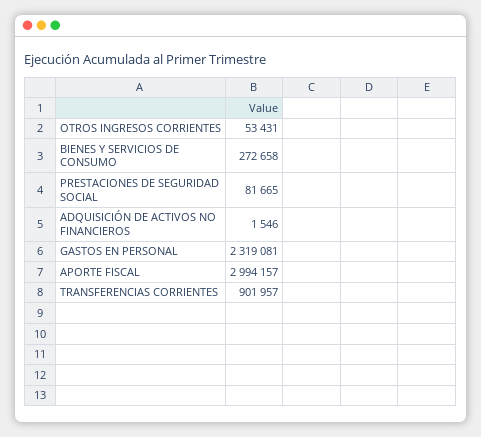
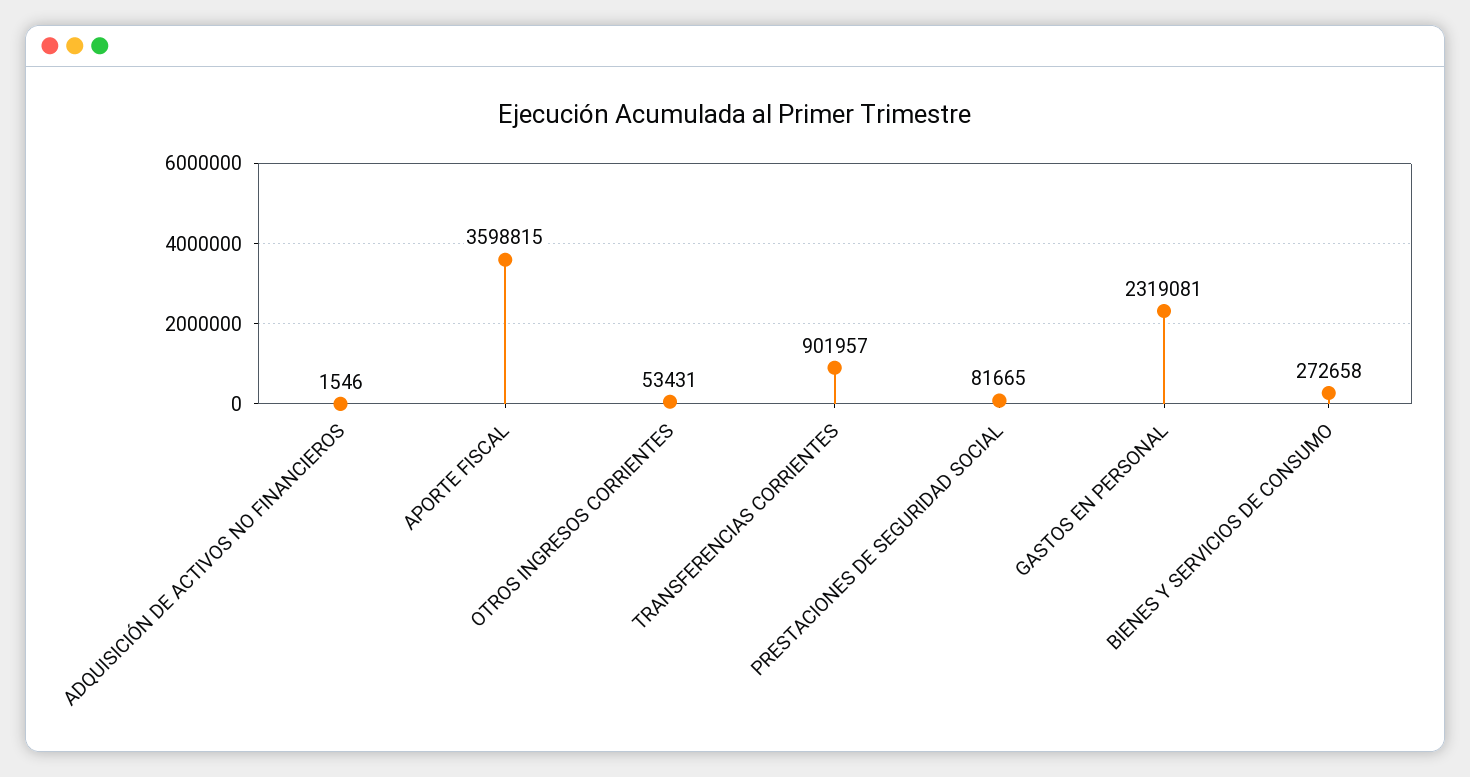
  {
    "OTROS INGRESOS CORRIENTES": 53431,
    "BIENES Y SERVICIOS DE CONSUMO": 272658,
    "PRESTACIONES DE SEGURIDAD SOCIAL": 81665,
    "ADQUISICIÓN DE ACTIVOS NO FINANCIEROS": 1546,
    "GASTOS EN PERSONAL": 2319081,
-   "APORTE FISCAL": 2994157,
+   "APORTE FISCAL": 3598815,
    "TRANSFERENCIAS CORRIENTES": 901957
  }

